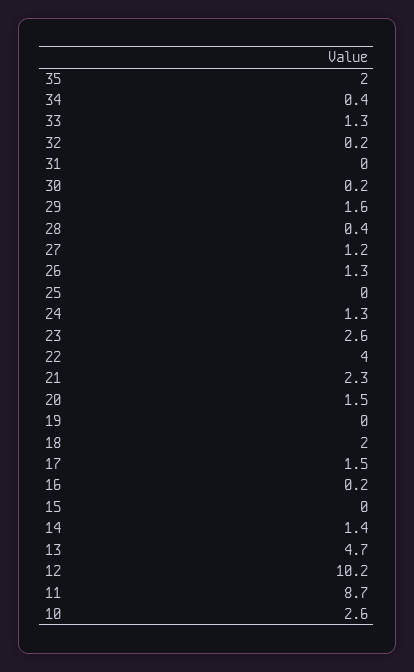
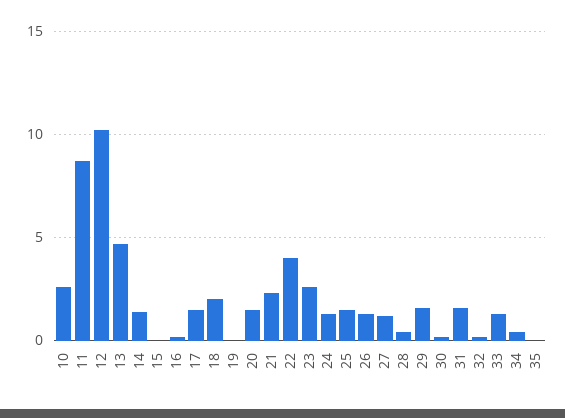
  {
-   "35": 2,
+   "35": 0,
    "34": 0.4,
    "33": 1.3,
    "32": 0.2,
-   "31": 0,
+   "31": 1.5,
    "30": 0.2,
    "29": 1.6,
    "28": 0.4,
    "27": 1.2,
    "26": 1.3,
-   "25": 0,
+   "25": 1.5,
    "24": 1.3,
    "23": 2.6,
    "22": 4,
    "21": 2.3,
    "20": 1.5,
    "19": 0,
    "18": 2,
    "17": 1.5,
    "16": 0.2,
    "15": 0,
    "14": 1.4,
    "13": 4.7,
    "12": 10.2,
    "11": 8.7,
    "10": 2.6
  }

